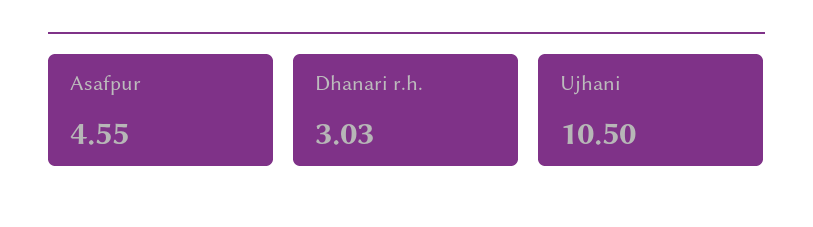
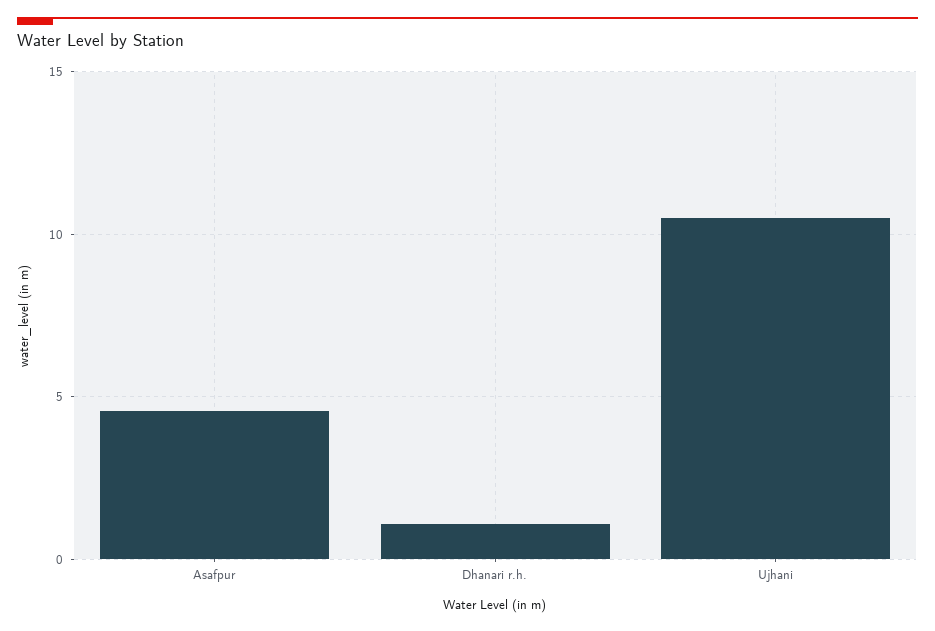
  {
    "Asafpur": 4.55,
-   "Dhanari r.h.": 3.03,
+   "Dhanari r.h.": 1,
    "Ujhani": 10.5
  }

